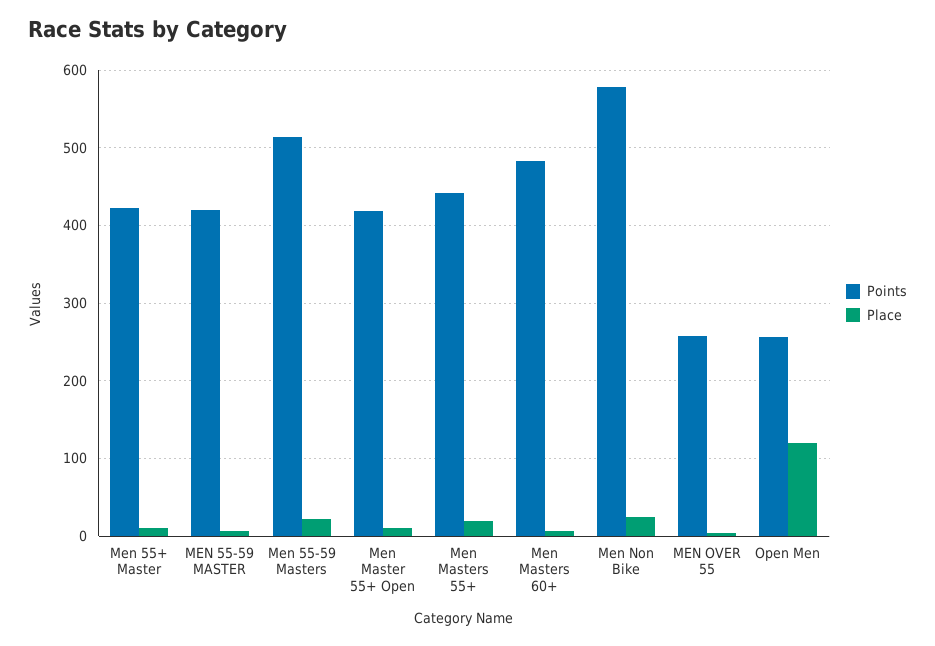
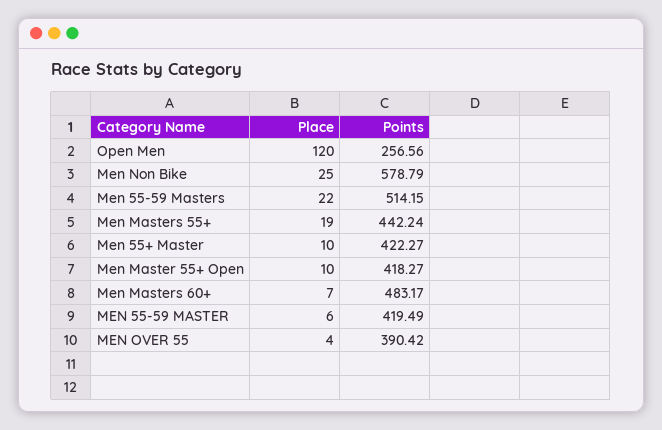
  {
    "Points": {
      "Men 55+ Master": 422.27,
      "MEN 55-59 MASTER": 419.49,
      "Men 55-59 Masters": 514.15,
      "Men Master 55+ Open": 418.27,
      "Men Masters 55+": 442.24,
      "Men Masters 60+": 483.17,
      "Men Non Bike": 578.79,
-     "MEN OVER 55": 260,
+     "MEN OVER 55": 390.42,
      "Open Men": 256.56
    },
    "Place": {
      "Men 55+ Master": 10,
      "MEN 55-59 MASTER": 6,
      "Men 55-59 Masters": 22,
      "Men Master 55+ Open": 10,
      "Men Masters 55+": 19,
      "Men Masters 60+": 7,
      "Men Non Bike": 25,
      "MEN OVER 55": 4,
      "Open Men": 120
    }
  }

